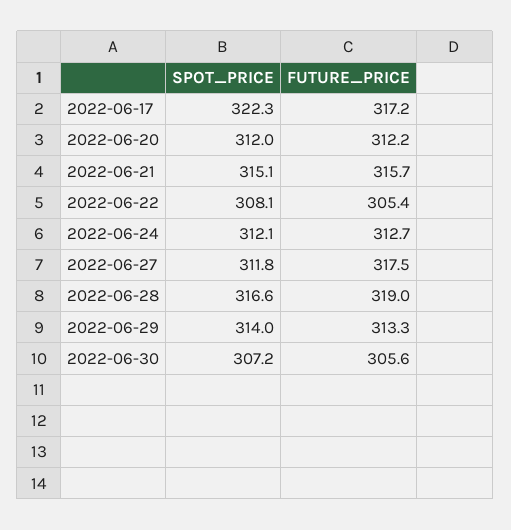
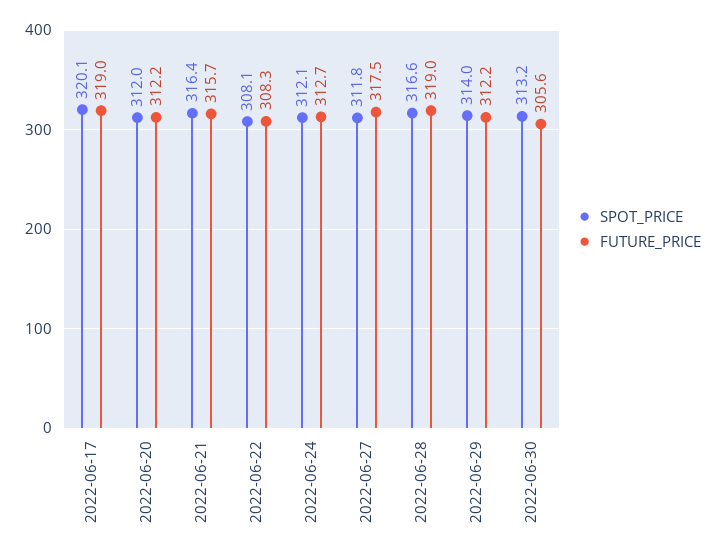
  {
    "SPOT_PRICE": {
-     "2022-06-17": 322.3,
+     "2022-06-17": 320.1,
      "2022-06-20": 312,
-     "2022-06-21": 315.1,
+     "2022-06-21": 316.4,
      "2022-06-22": 308.1,
      "2022-06-24": 312.1,
      "2022-06-27": 311.8,
      "2022-06-28": 316.6,
      "2022-06-29": 314,
-     "2022-06-30": 307.2
+     "2022-06-30": 313.2
    },
    "FUTURE_PRICE": {
-     "2022-06-17": 317.2,
+     "2022-06-17": 319,
      "2022-06-20": 312.2,
      "2022-06-21": 315.7,
-     "2022-06-22": 305.4,
+     "2022-06-22": 308.3,
      "2022-06-24": 312.7,
      "2022-06-27": 317.5,
      "2022-06-28": 319,
-     "2022-06-29": 313.3,
+     "2022-06-29": 312.2,
      "2022-06-30": 305.6
    }
  }

